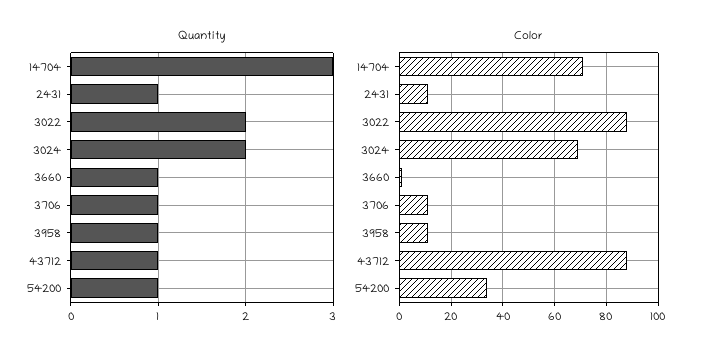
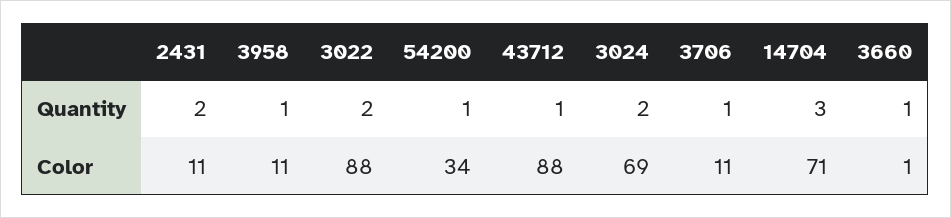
  {
    "Quantity": {
      "14704": 3,
-     "2431": 1,
+     "2431": 2,
      "3022": 2,
      "3024": 2,
      "3660": 1,
      "3706": 1,
      "3958": 1,
      "43712": 1,
      "54200": 1
    },
    "Color": {
      "14704": 71,
      "2431": 11,
      "3022": 88,
      "3024": 69,
      "3660": 1,
      "3706": 11,
      "3958": 11,
      "43712": 88,
      "54200": 34
    }
  }

